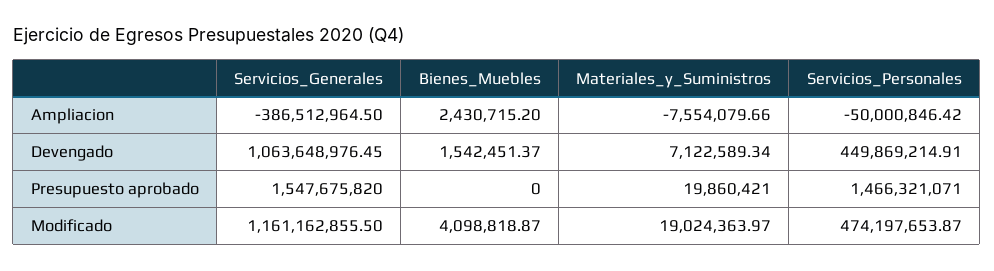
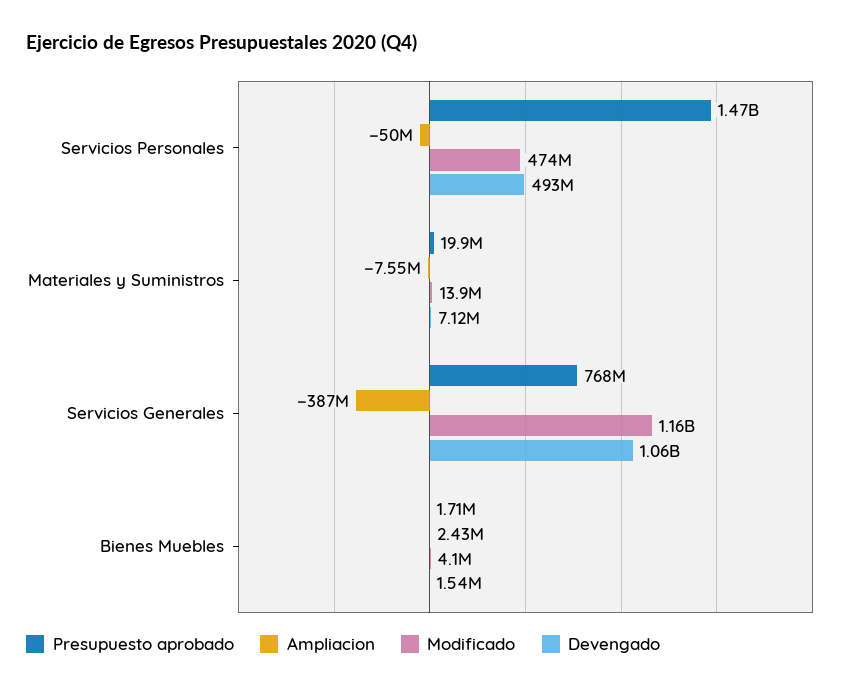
  {
    "Ampliacion": {
      "Servicios_Generales": -386512964.5,
      "Bienes_Muebles": 2430715.2,
      "Materiales_y_Suministros": -7554079.66,
      "Servicios_Personales": -50000846.42
    },
    "Devengado": {
      "Servicios_Generales": 1063648976.45,
      "Bienes_Muebles": 1542451.37,
      "Materiales_y_Suministros": 7122589.34,
-     "Servicios_Personales": 449869214.91
+     "Servicios_Personales": 493000000
    },
    "Presupuesto aprobado": {
-     "Servicios_Generales": 1547675820,
+     "Servicios_Generales": 768000000,
-     "Bienes_Muebles": 0,
+     "Bienes_Muebles": 1710000,
      "Materiales_y_Suministros": 19860421,
      "Servicios_Personales": 1466321071
    },
    "Modificado": {
      "Servicios_Generales": 1161162855.5,
      "Bienes_Muebles": 4098818.87,
-     "Materiales_y_Suministros": 19024363.97,
+     "Materiales_y_Suministros": 13900000,
      "Servicios_Personales": 474197653.87
    }
  }

